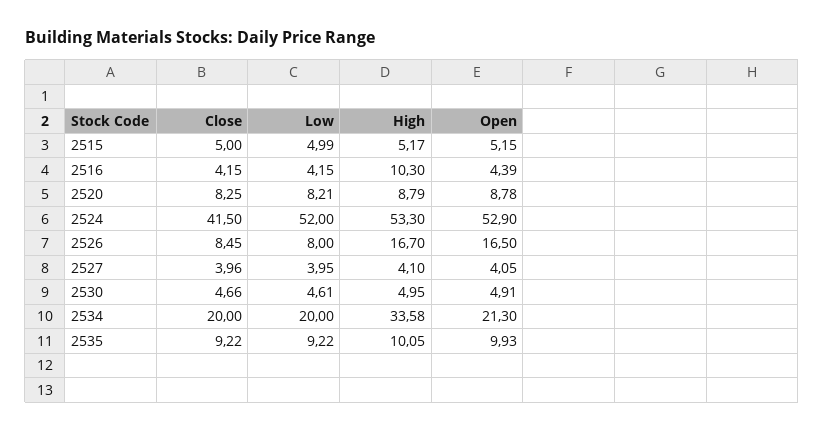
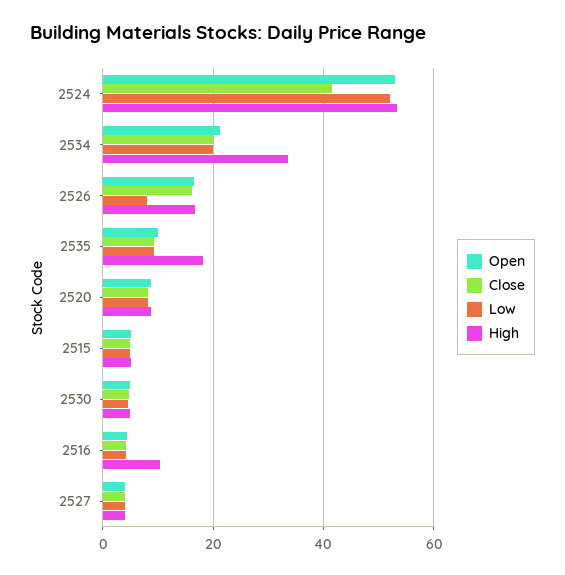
  {
    "Close": {
      "2515": 5,
      "2516": 4.15,
      "2520": 8.25,
      "2524": 41.5,
-     "2526": 8.45,
+     "2526": 16,
      "2527": 3.96,
      "2530": 4.66,
      "2534": 20,
      "2535": 9.22
    },
    "Low": {
      "2515": 4.99,
      "2516": 4.15,
      "2520": 8.21,
      "2524": 52,
      "2526": 8,
      "2527": 3.95,
      "2530": 4.61,
      "2534": 20,
      "2535": 9.22
    },
    "High": {
      "2515": 5.17,
      "2516": 10.3,
      "2520": 8.79,
      "2524": 53.3,
      "2526": 16.7,
      "2527": 4.1,
      "2530": 4.95,
      "2534": 33.58,
-     "2535": 10.05
+     "2535": 18
    },
    "Open": {
      "2515": 5.15,
      "2516": 4.39,
      "2520": 8.78,
      "2524": 52.9,
      "2526": 16.5,
      "2527": 4.05,
      "2530": 4.91,
      "2534": 21.3,
      "2535": 9.93
    }
  }

